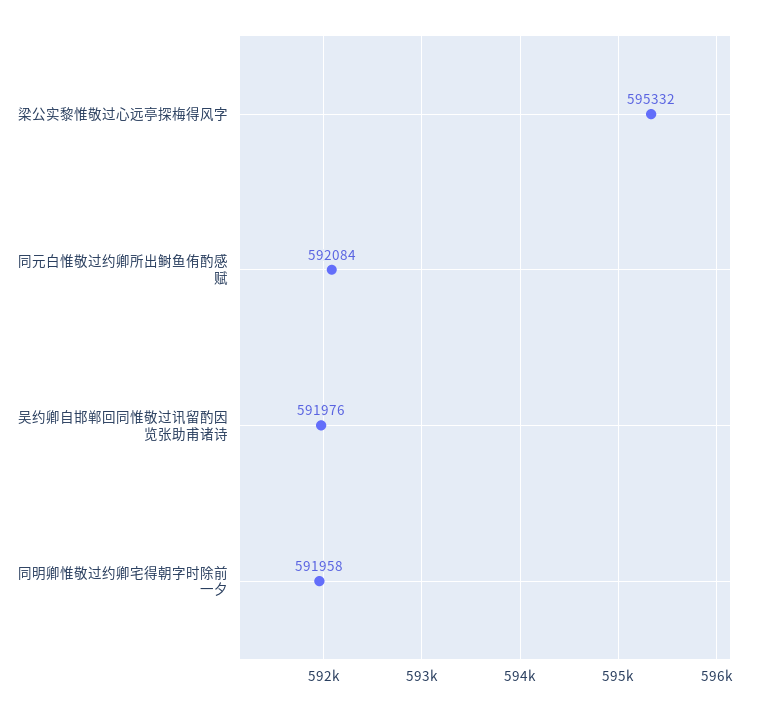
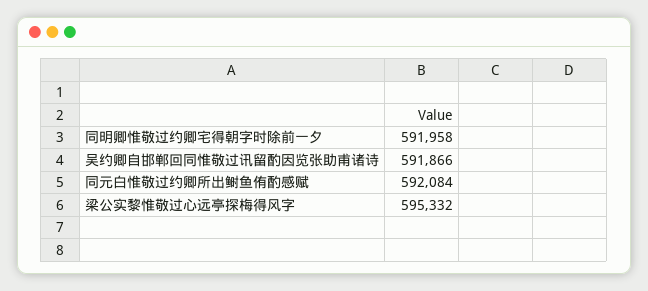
  {
    "梁公实黎惟敬过心远亭探梅得风字": 595332,
    "同元白惟敬过约卿所出鲥鱼侑酌感赋": 592084,
-   "吴约卿自邯郸回同惟敬过讯留酌因览张助甫诸诗": 591976,
+   "吴约卿自邯郸回同惟敬过讯留酌因览张助甫诸诗": 591866,
    "同明卿惟敬过约卿宅得朝字时除前一夕": 591958
  }

